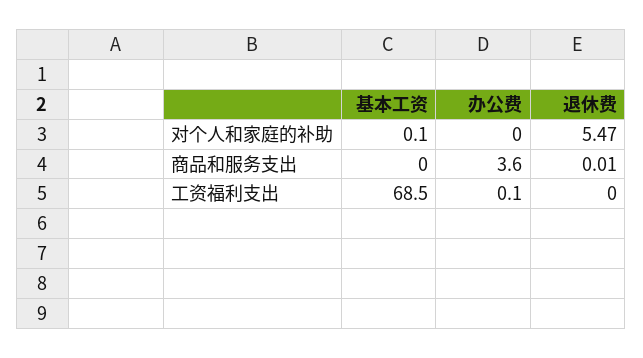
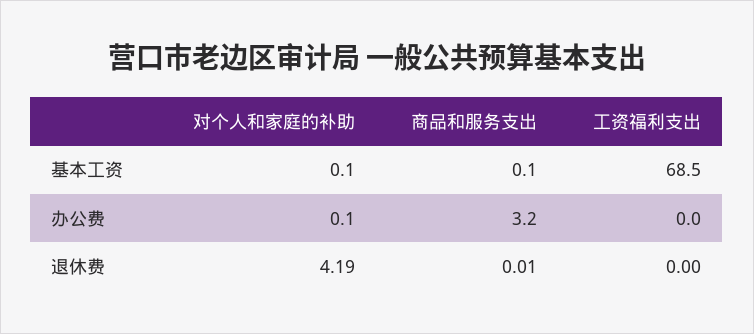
  {
    "基本工资": {
      "对个人和家庭的补助": 0.1,
-     "商品和服务支出": 0,
+     "商品和服务支出": 0.1,
      "工资福利支出": 68.5
    },
    "办公费": {
-     "对个人和家庭的补助": 0,
+     "对个人和家庭的补助": 0.1,
-     "商品和服务支出": 3.6,
+     "商品和服务支出": 3.2,
-     "工资福利支出": 0.1
+     "工资福利支出": 0
    },
    "退休费": {
-     "对个人和家庭的补助": 5.47,
+     "对个人和家庭的补助": 4.19,
      "商品和服务支出": 0.01,
      "工资福利支出": 0
    }
  }

